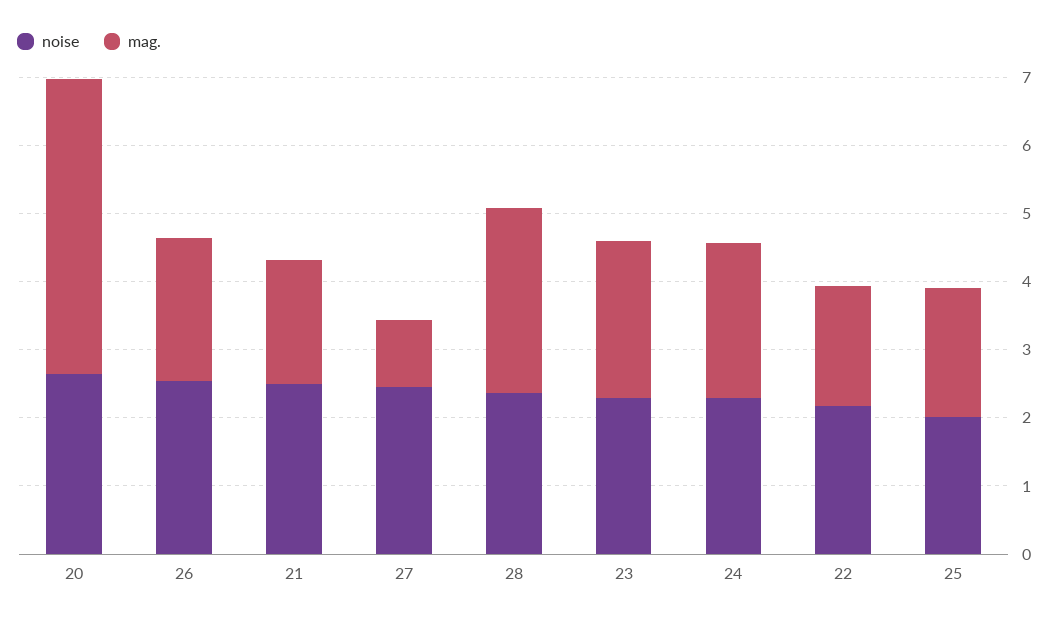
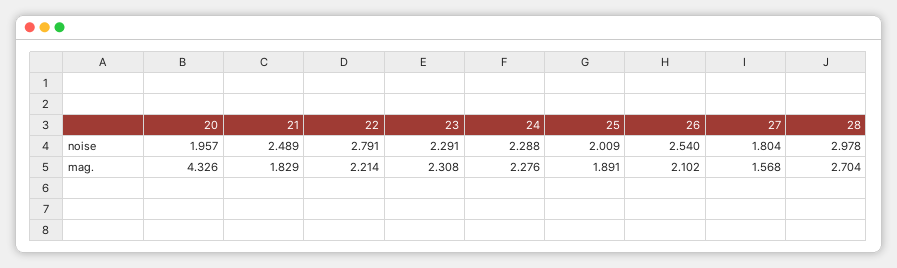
  {
    "noise": {
-     "20": 2.6,
+     "20": 1.957,
      "26": 2.54,
      "21": 2.489,
-     "27": 2.4,
+     "27": 1.804,
-     "28": 2.4,
+     "28": 2.978,
      "23": 2.291,
      "24": 2.288,
-     "22": 2.2,
+     "22": 2.791,
      "25": 2.009
    },
    "mag.": {
      "20": 4.326,
      "26": 2.102,
      "21": 1.829,
-     "27": 1,
+     "27": 1.568,
      "28": 2.704,
      "23": 2.308,
      "24": 2.276,
-     "22": 1.8,
+     "22": 2.214,
      "25": 1.891
    }
  }

